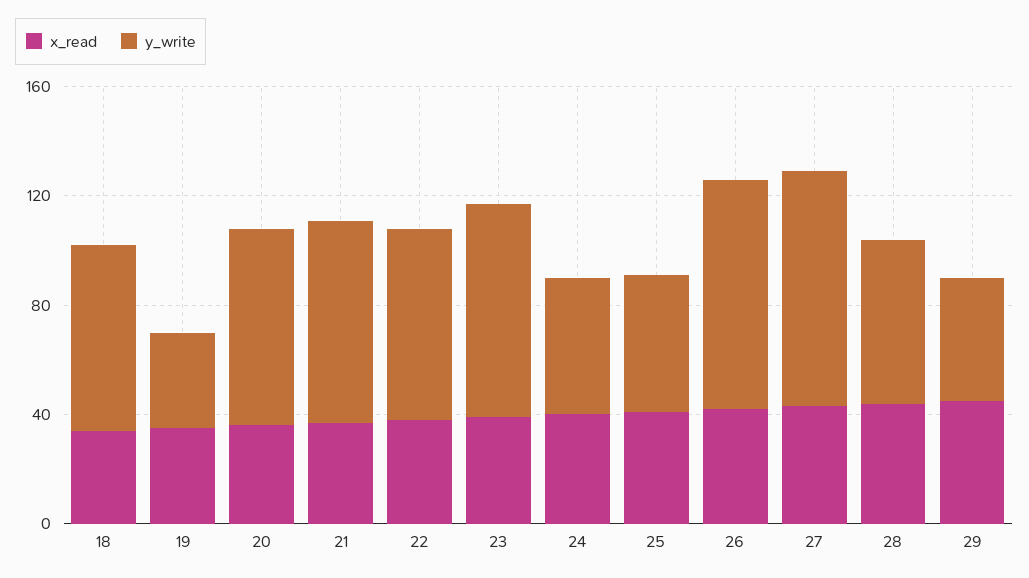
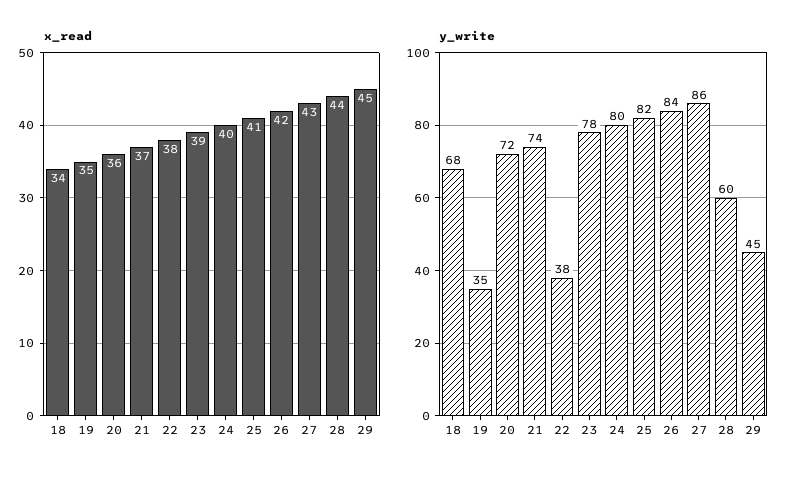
  {
    "x_read": {
      "18": 34,
      "19": 35,
      "20": 36,
      "21": 37,
      "22": 38,
      "23": 39,
      "24": 40,
      "25": 41,
      "26": 42,
      "27": 43,
      "28": 44,
      "29": 45
    },
    "y_write": {
      "18": 68,
      "19": 35,
      "20": 72,
      "21": 74,
-     "22": 70,
+     "22": 38,
      "23": 78,
-     "24": 50,
+     "24": 80,
-     "25": 50,
+     "25": 82,
      "26": 84,
      "27": 86,
      "28": 60,
      "29": 45
    }
  }

